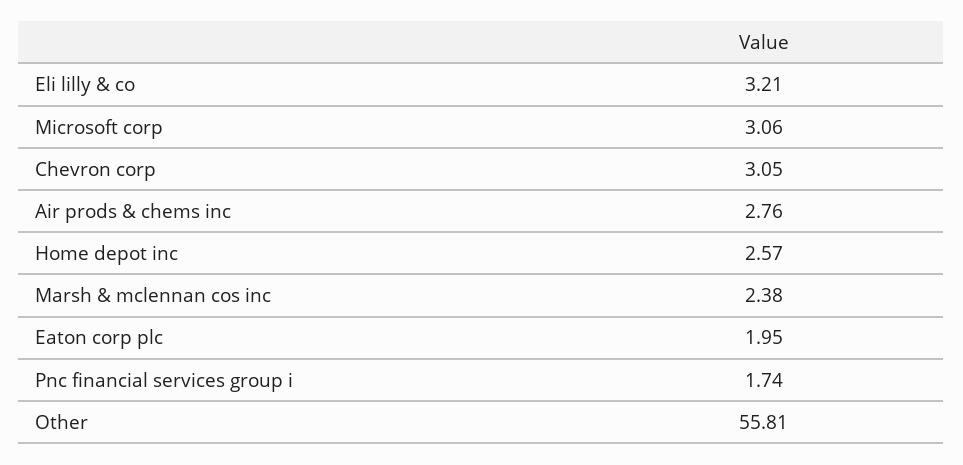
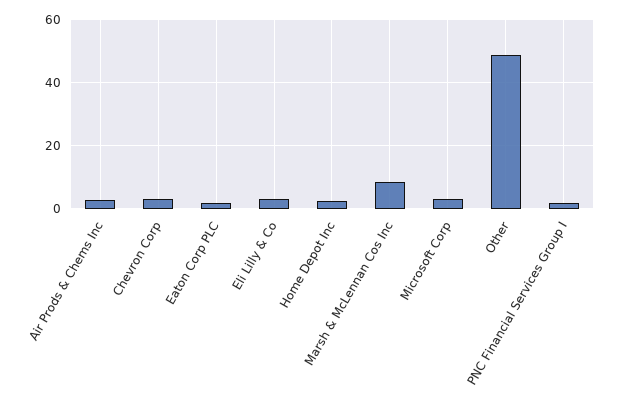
  {
    "Eli lilly & co": 3.21,
    "Microsoft corp": 3.06,
    "Chevron corp": 3.05,
    "Air prods & chems inc": 2.76,
    "Home depot inc": 2.57,
-   "Marsh & mclennan cos inc": 2.38,
+   "Marsh & mclennan cos inc": 8,
    "Eaton corp plc": 1.95,
    "Pnc financial services group i": 1.74,
-   "Other": 55.81
+   "Other": 48
  }

